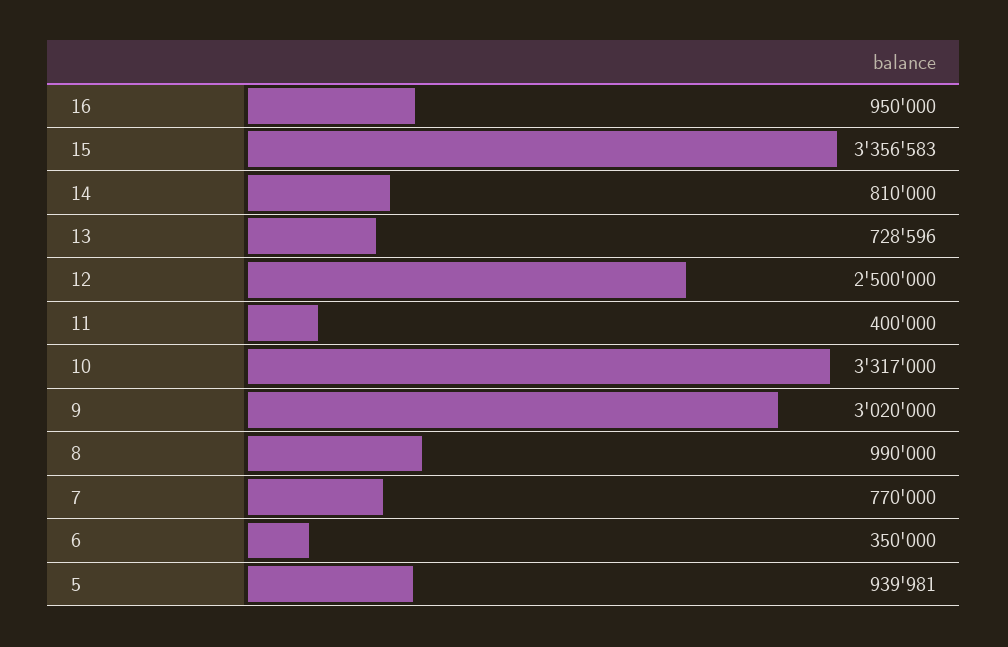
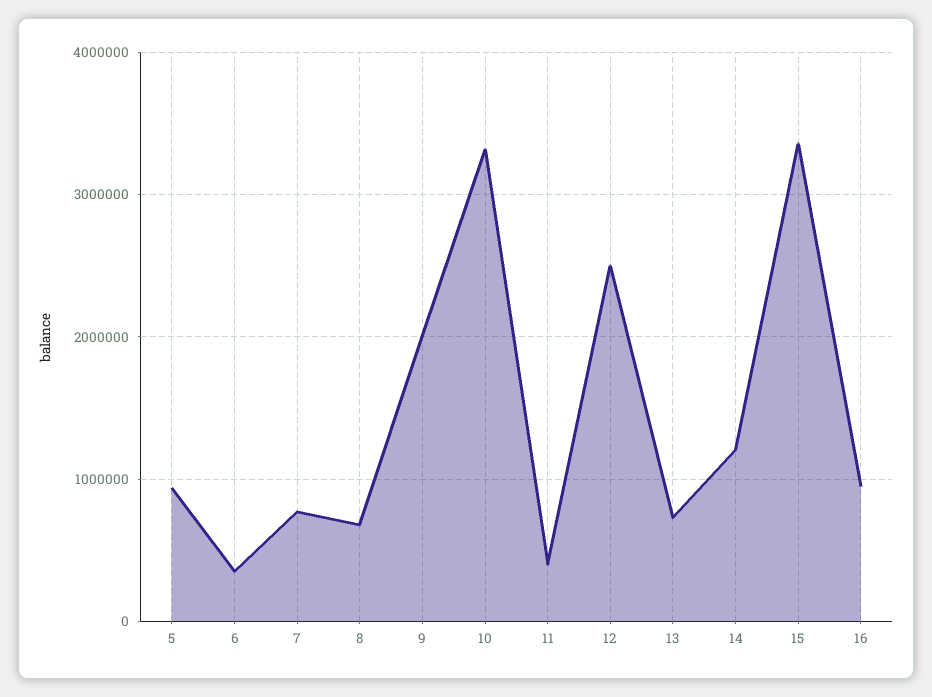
  {
    "16": 950000,
    "15": 3356583,
-   "14": 810000,
+   "14": 1200000,
    "13": 728596,
    "12": 2500000,
    "11": 400000,
    "10": 3317000,
-   "9": 3020000,
+   "9": 2000000,
-   "8": 990000,
+   "8": 700000,
    "7": 770000,
    "6": 350000,
    "5": 939981
  }

